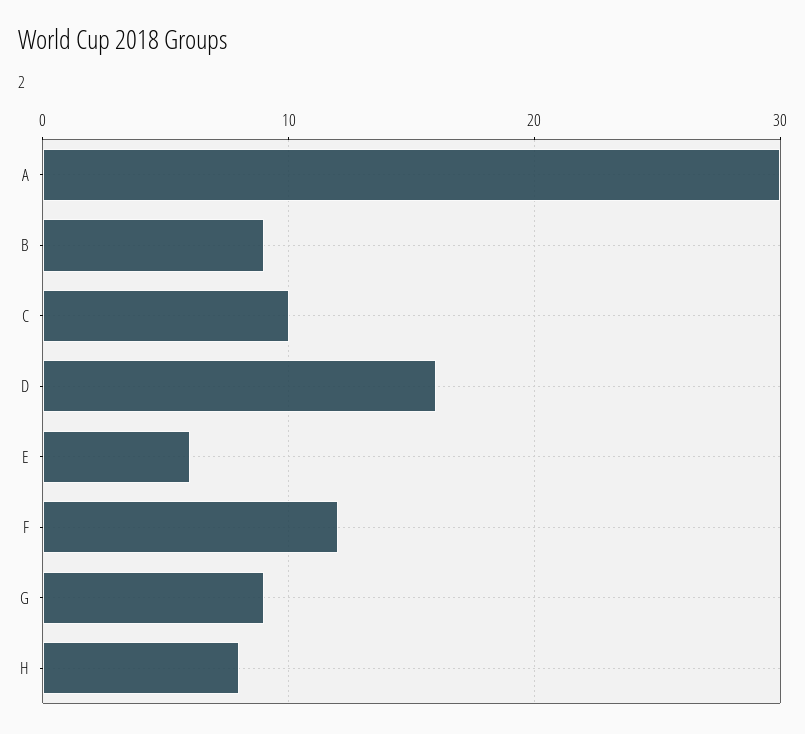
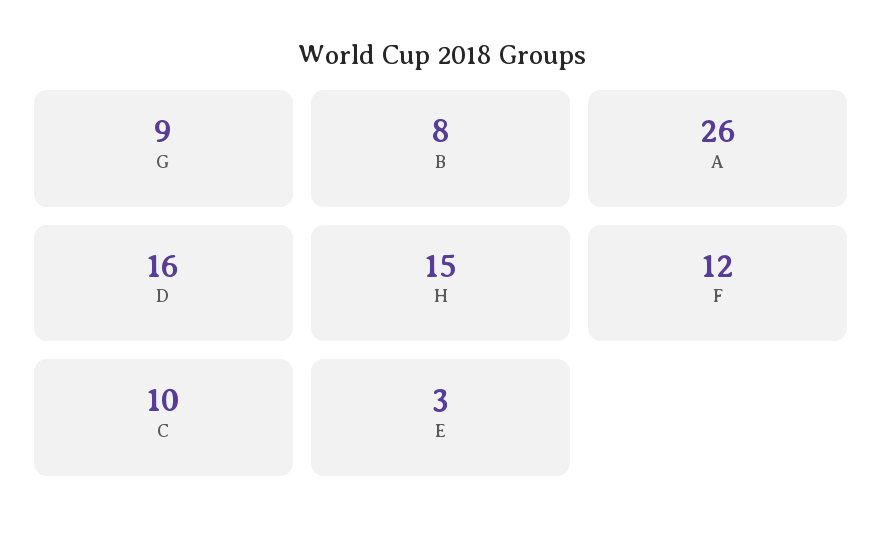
  {
-   "A": 30,
+   "A": 26,
-   "B": 9,
+   "B": 8,
    "C": 10,
    "D": 16,
-   "E": 6,
+   "E": 3,
    "F": 12,
    "G": 9,
-   "H": 8
+   "H": 15
  }

